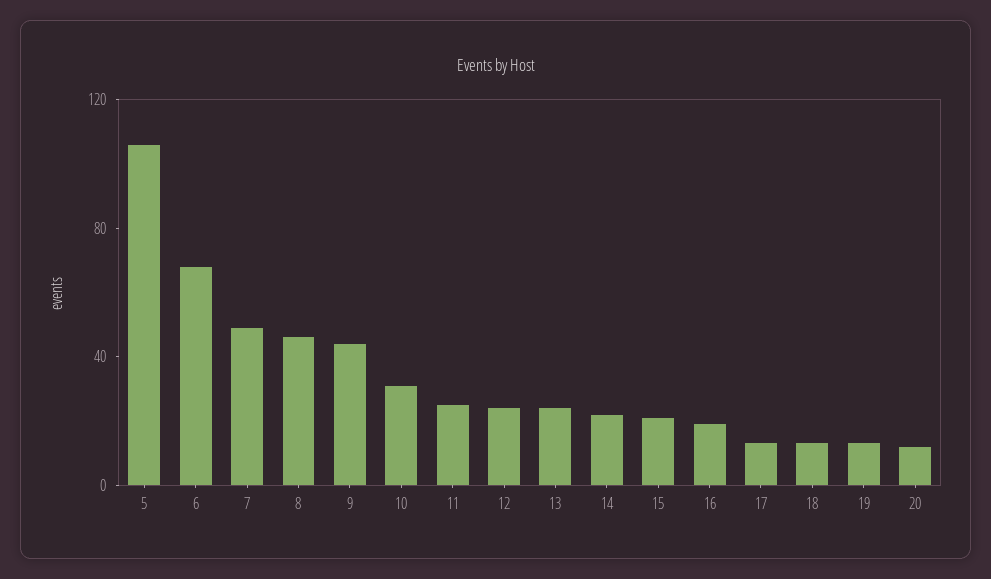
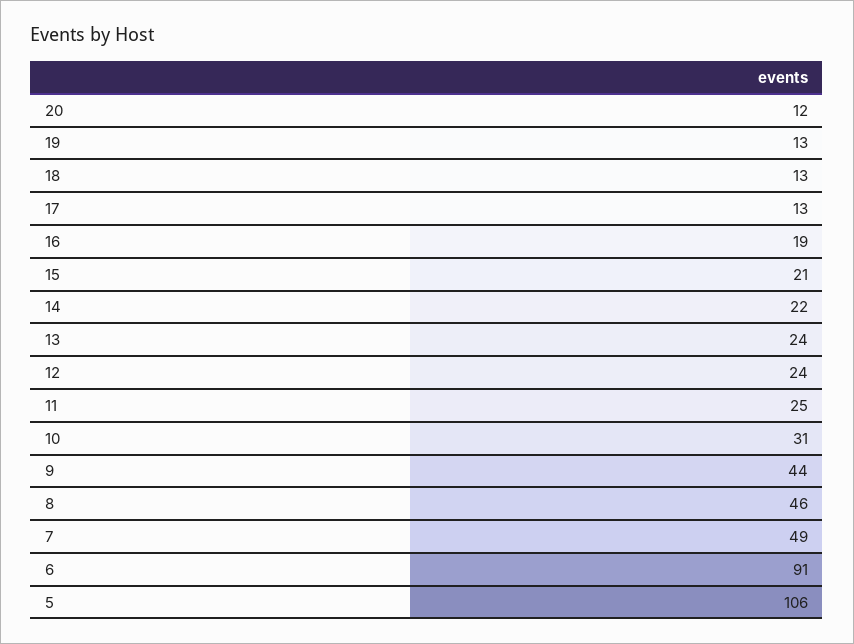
  {
    "5": 106,
-   "6": 70,
+   "6": 91,
    "7": 49,
    "8": 46,
    "9": 44,
    "10": 31,
    "11": 25,
    "12": 24,
    "13": 24,
    "14": 22,
    "15": 21,
    "16": 19,
    "17": 13,
    "18": 13,
    "19": 13,
    "20": 12
  }

